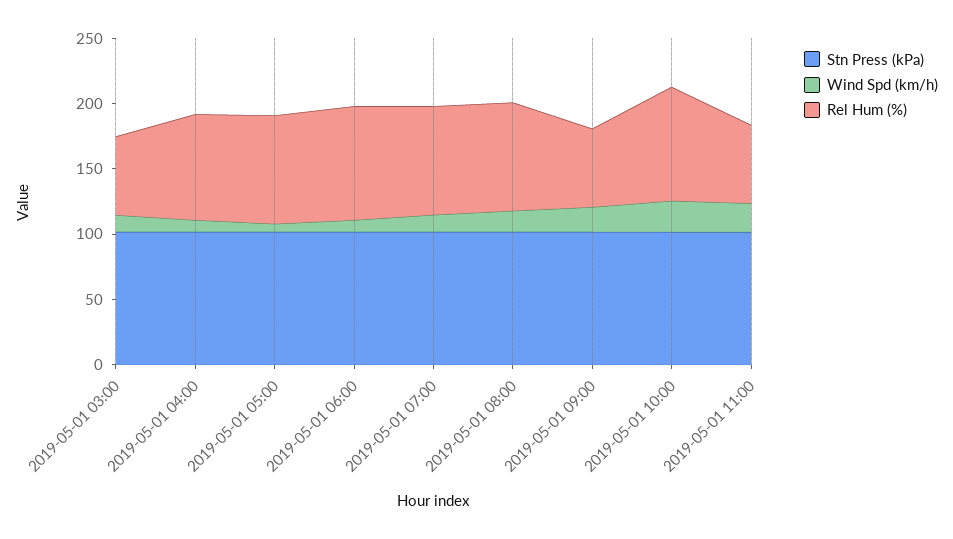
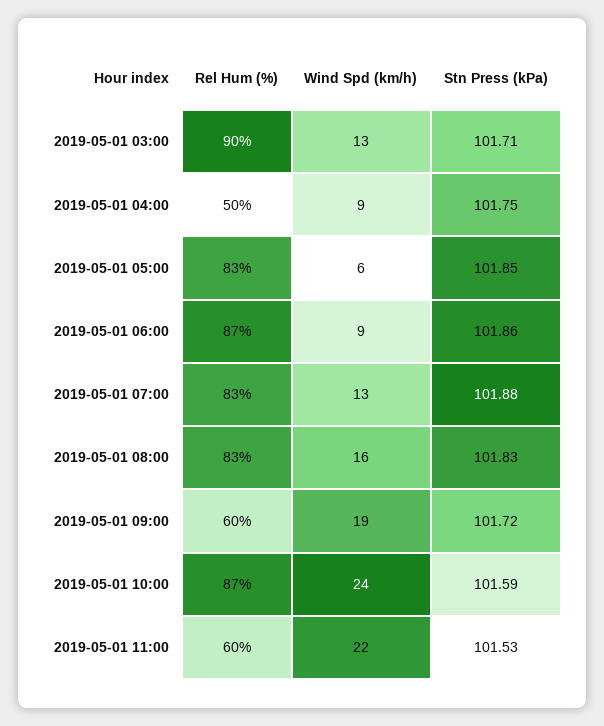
  {
    "Stn Press (kPa)": {
      "2019-05-01 03:00": 101.71,
      "2019-05-01 04:00": 101.75,
      "2019-05-01 05:00": 101.85,
      "2019-05-01 06:00": 101.86,
      "2019-05-01 07:00": 101.88,
      "2019-05-01 08:00": 101.83,
      "2019-05-01 09:00": 101.72,
      "2019-05-01 10:00": 101.59,
      "2019-05-01 11:00": 101.53
    },
    "Wind Spd (km/h)": {
      "2019-05-01 03:00": 13,
      "2019-05-01 04:00": 9,
      "2019-05-01 05:00": 6,
      "2019-05-01 06:00": 9,
      "2019-05-01 07:00": 13,
      "2019-05-01 08:00": 16,
      "2019-05-01 09:00": 19,
      "2019-05-01 10:00": 24,
      "2019-05-01 11:00": 22
    },
    "Rel Hum (%)": {
-     "2019-05-01 03:00": 60,
+     "2019-05-01 03:00": 90,
-     "2019-05-01 04:00": 80,
+     "2019-05-01 04:00": 50,
      "2019-05-01 05:00": 83,
      "2019-05-01 06:00": 87,
      "2019-05-01 07:00": 83,
      "2019-05-01 08:00": 83,
      "2019-05-01 09:00": 60,
      "2019-05-01 10:00": 87,
      "2019-05-01 11:00": 60
    }
  }

